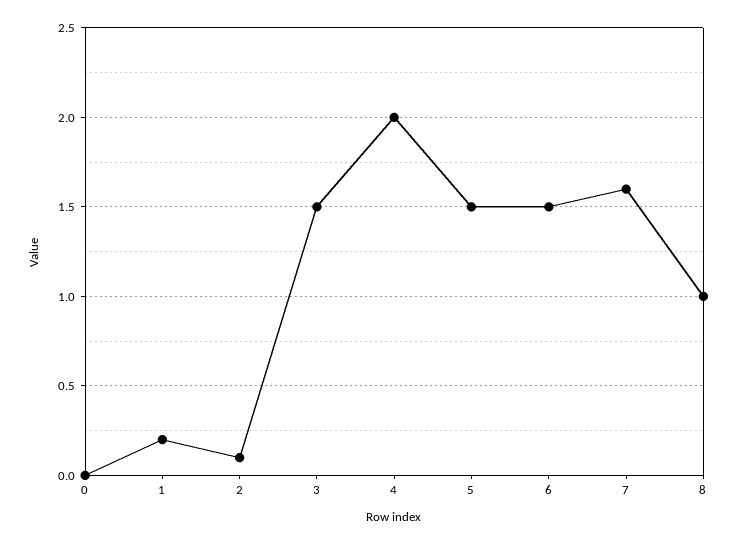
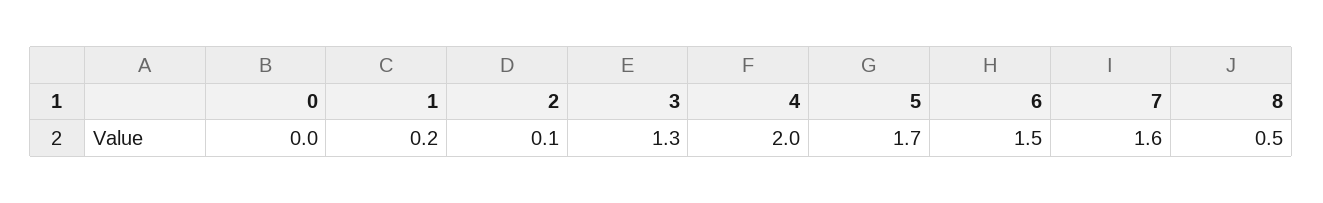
  {
    "0": 0,
    "1": 0.2,
    "2": 0.1,
-   "3": 1.5,
+   "3": 1.3,
    "4": 2,
-   "5": 1.5,
+   "5": 1.7,
    "6": 1.5,
    "7": 1.6,
-   "8": 1
+   "8": 0.5
  }

